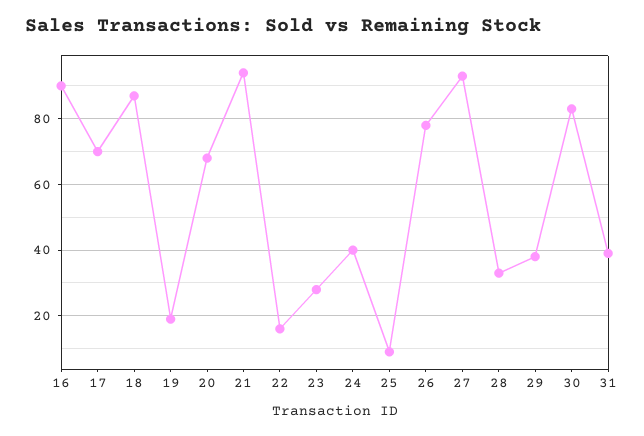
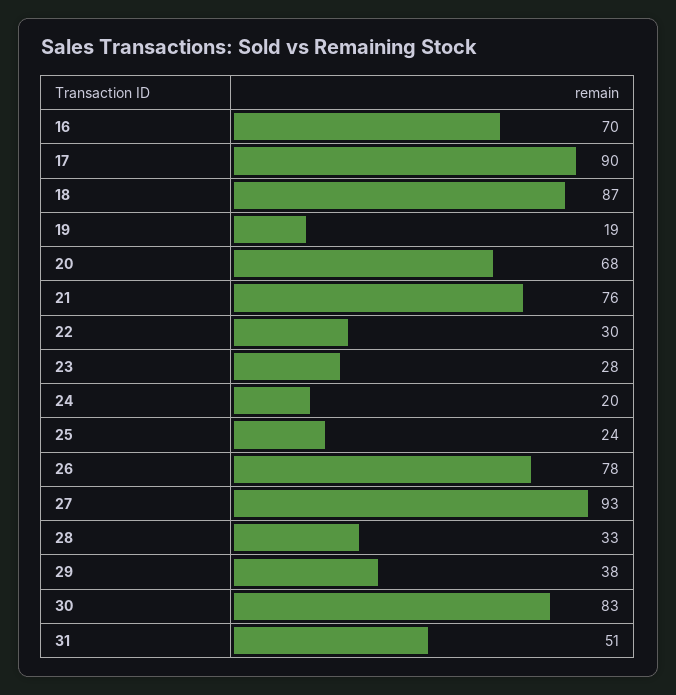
  {
-   "16": 90,
+   "16": 70,
-   "17": 70,
+   "17": 90,
    "18": 87,
    "19": 19,
    "20": 68,
-   "21": 95,
+   "21": 76,
-   "22": 15,
+   "22": 30,
    "23": 28,
-   "24": 40,
+   "24": 20,
-   "25": 10,
+   "25": 24,
    "26": 78,
    "27": 93,
    "28": 33,
    "29": 38,
    "30": 83,
-   "31": 40
+   "31": 51
  }

